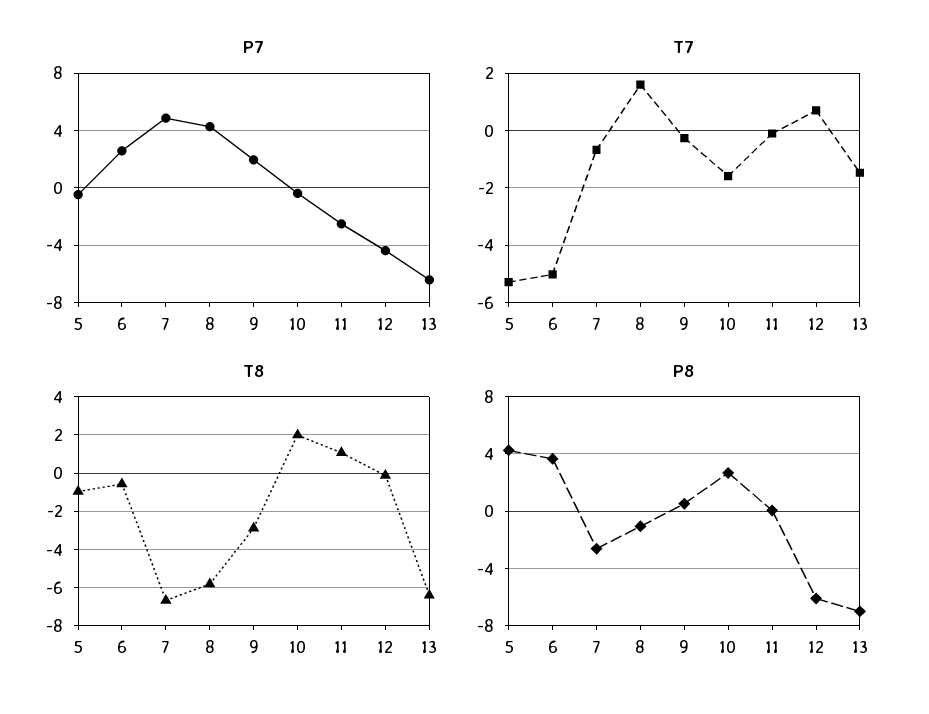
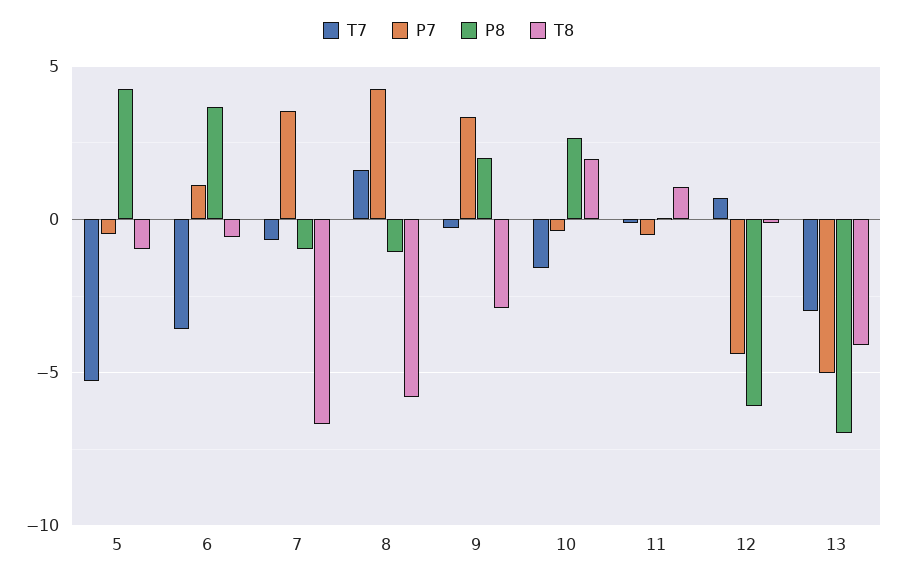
  {
    "P7": {
      "5": -0.5,
-     "6": 2.5,
+     "6": 1,
-     "7": 5,
+     "7": 3.5,
      "8": 4.5,
-     "9": 2,
+     "9": 3.5,
      "10": -0.5,
-     "11": -2.5,
+     "11": -0.5,
      "12": -4.5,
-     "13": -6.5
+     "13": -5
    },
    "T7": {
      "5": -5.25,
-     "6": -5,
+     "6": -3.5,
      "7": -0.75,
      "8": 1.5,
      "9": -0.25,
      "10": -1.5,
      "11": 0,
      "12": 0.75,
-     "13": -1.5
+     "13": -3
    },
    "T8": {
      "5": -1,
      "6": -0.5,
      "7": -6.5,
      "8": -6,
      "9": -3,
      "10": 2,
      "11": 1,
      "12": 0,
-     "13": -6.5
+     "13": -4
    },
    "P8": {
      "5": 4.5,
      "6": 3.5,
-     "7": -2.5,
+     "7": -1,
      "8": -1,
-     "9": 0.5,
+     "9": 2,
      "10": 2.5,
      "11": 0,
      "12": -6,
      "13": -7
    }
  }

